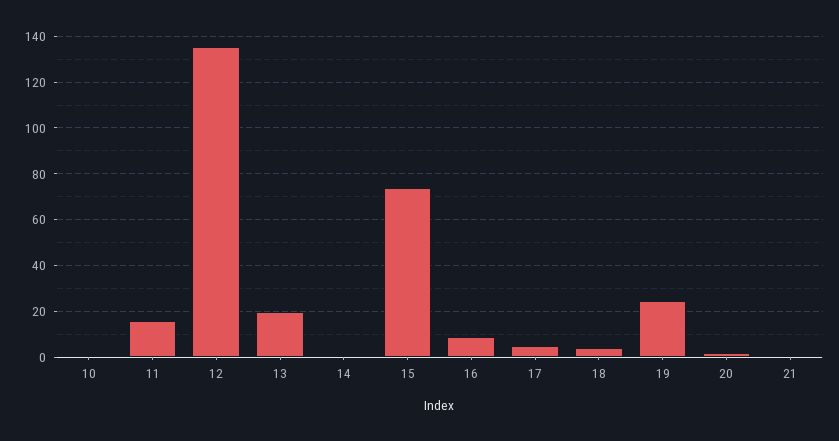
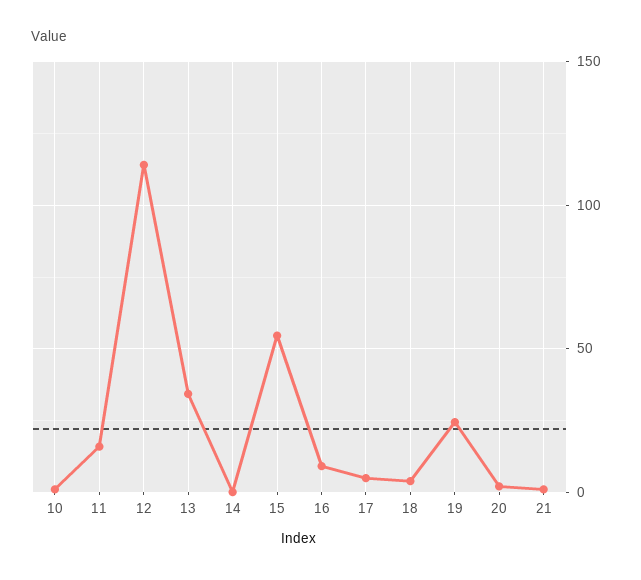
  {
    "10": 0,
    "11": 15,
-   "12": 135,
+   "12": 115,
-   "13": 20,
+   "13": 35,
    "14": 0,
-   "15": 75,
+   "15": 55,
    "16": 10,
    "17": 5,
    "18": 5,
    "19": 25,
    "20": 0,
    "21": 0
  }

